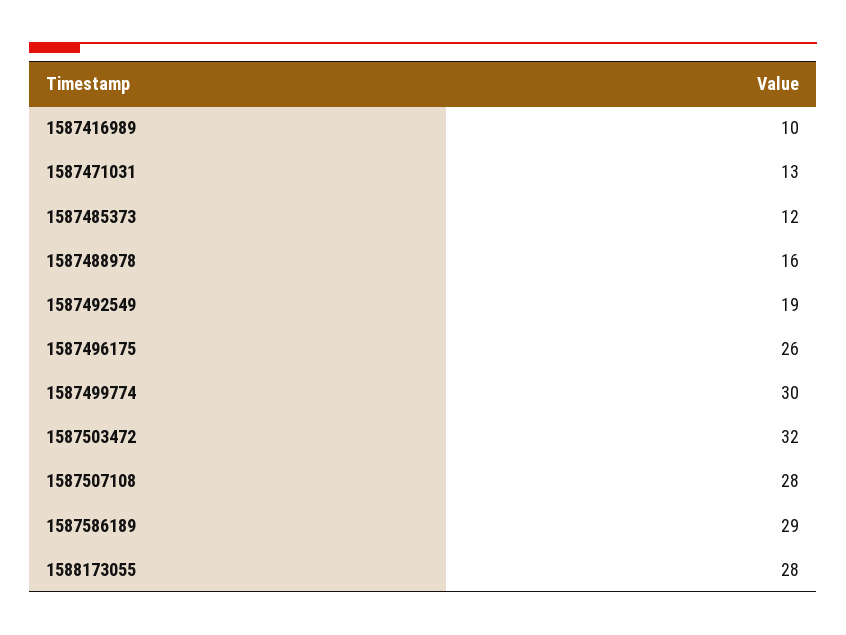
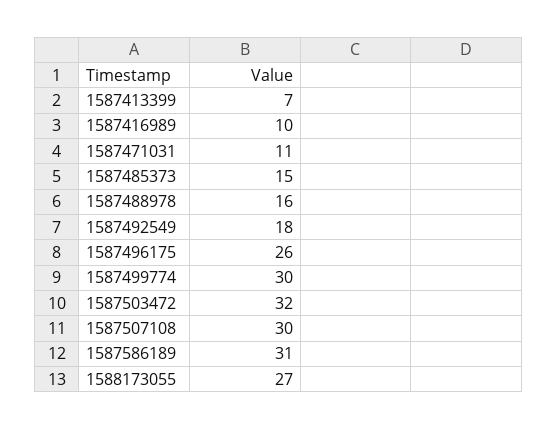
  {
    "1587416989": 10,
-   "1587471031": 13,
+   "1587471031": 11,
-   "1587485373": 12,
+   "1587485373": 15,
    "1587488978": 16,
-   "1587492549": 19,
+   "1587492549": 18,
    "1587496175": 26,
    "1587499774": 30,
    "1587503472": 32,
-   "1587507108": 28,
+   "1587507108": 30,
-   "1587586189": 29,
+   "1587586189": 31,
-   "1588173055": 28
+   "1588173055": 27,
+   "1587413399": 7
  }

